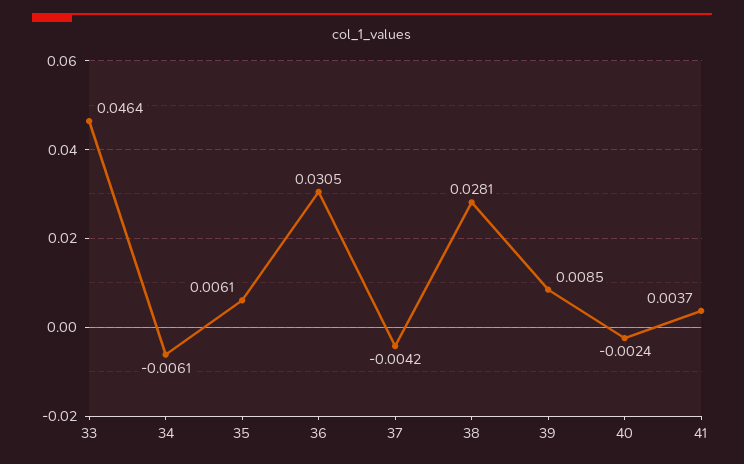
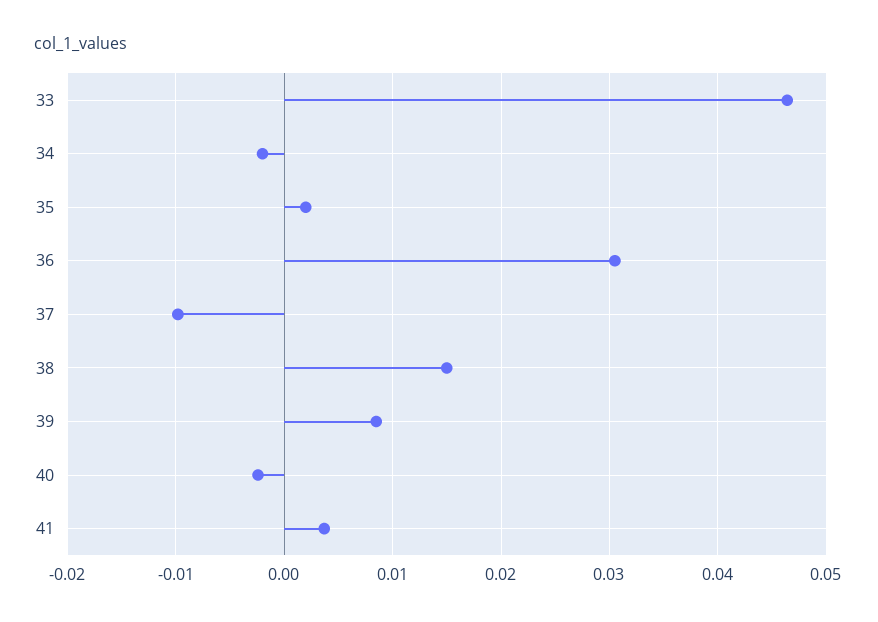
  {
    "33": 0.0464,
-   "34": -0.0061,
+   "34": -0.002,
-   "35": 0.0061,
+   "35": 0.002,
    "36": 0.0305,
-   "37": -0.0042,
+   "37": -0.01,
-   "38": 0.0281,
+   "38": 0.015,
    "39": 0.0085,
    "40": -0.0024,
    "41": 0.0037
  }

